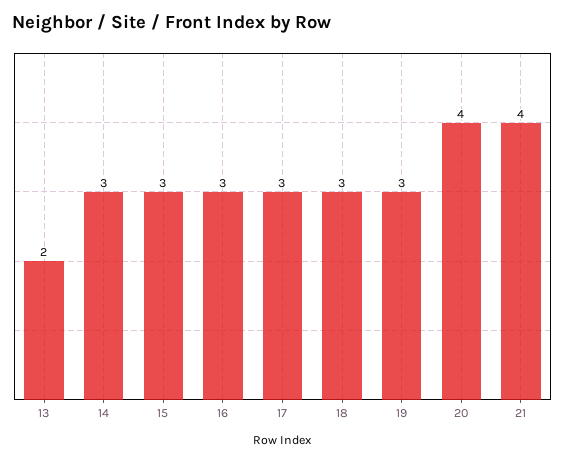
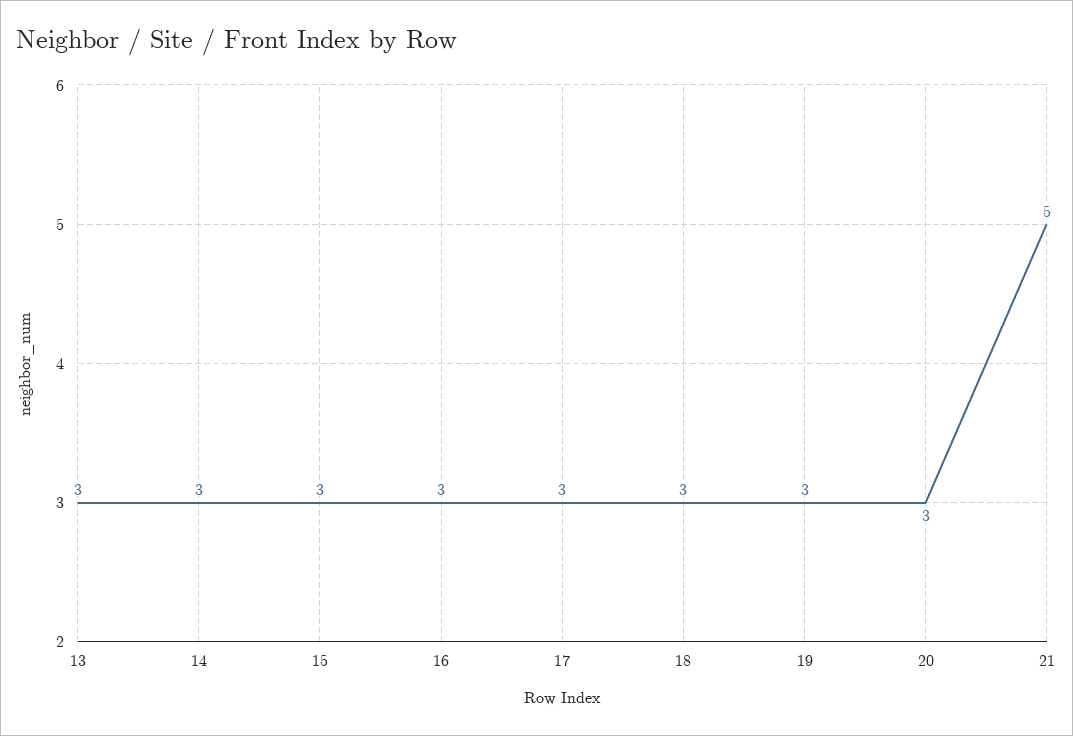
  {
-   "13": 2,
+   "13": 3,
    "14": 3,
    "15": 3,
    "16": 3,
    "17": 3,
    "18": 3,
    "19": 3,
-   "20": 4,
+   "20": 3,
-   "21": 4
+   "21": 5
  }

